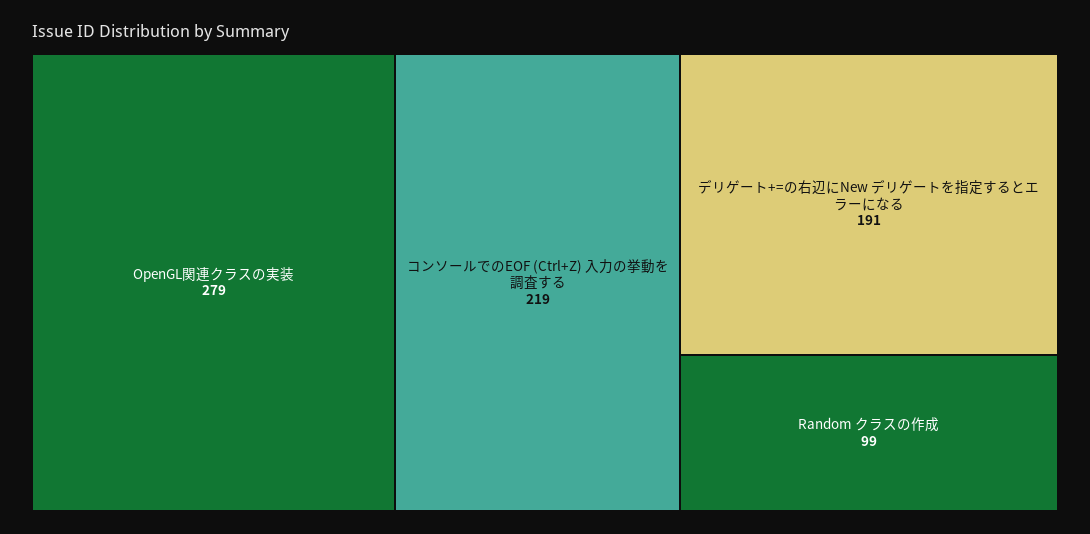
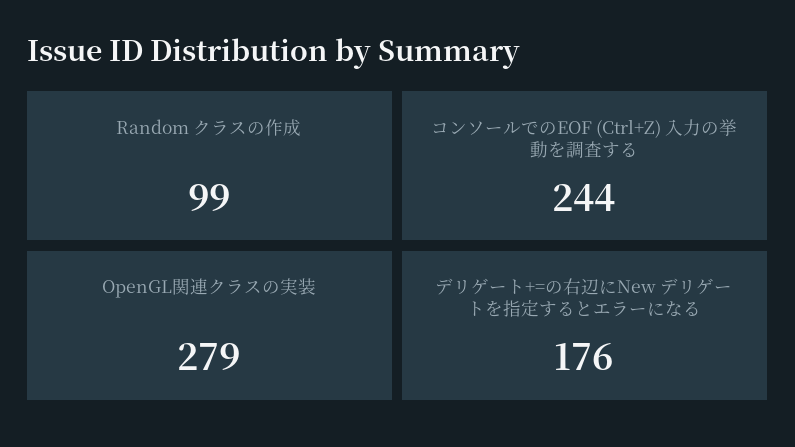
  {
    "OpenGL関連クラスの実装": 279,
-   "コンソールでのEOF (Ctrl+Z) 入力の挙動を調査する": 219,
+   "コンソールでのEOF (Ctrl+Z) 入力の挙動を調査する": 244,
-   "デリゲート+=の右辺にNew デリゲートを指定するとエラーになる": 191,
+   "デリゲート+=の右辺にNew デリゲートを指定するとエラーになる": 176,
    "Random クラスの作成": 99
  }

